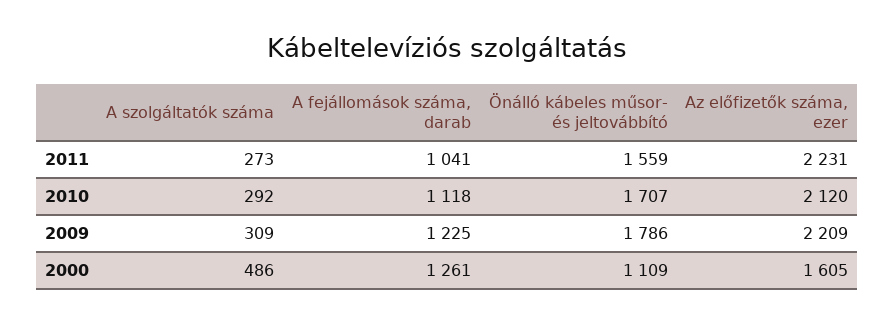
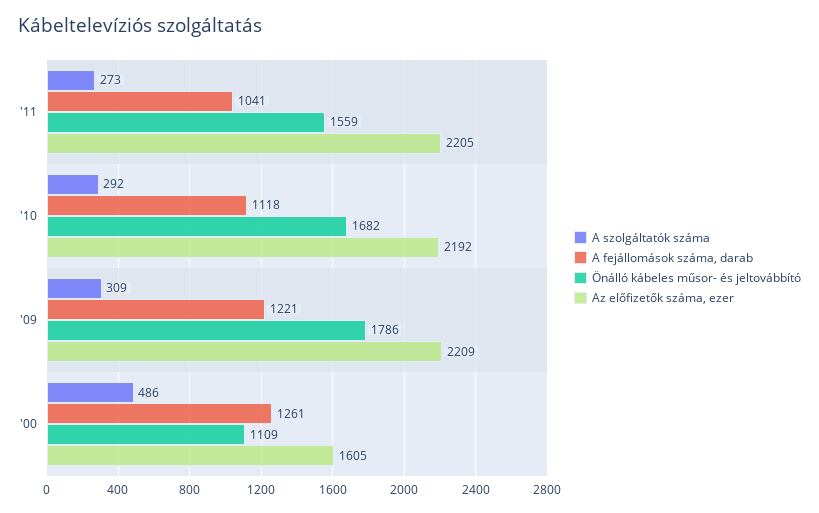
  {
    "A szolgáltatók száma": {
      "2011": 273,
      "2010": 292,
      "2009": 309,
      "2000": 486
    },
    "A fejállomások száma, darab": {
      "2011": 1041,
      "2010": 1118,
-     "2009": 1225,
+     "2009": 1221,
      "2000": 1261
    },
    "Önálló kábeles műsor- és jeltovábbító": {
      "2011": 1559,
-     "2010": 1707,
+     "2010": 1682,
      "2009": 1786,
      "2000": 1109
    },
    "Az előfizetők száma, ezer": {
-     "2011": 2231,
+     "2011": 2205,
-     "2010": 2120,
+     "2010": 2192,
      "2009": 2209,
      "2000": 1605
    }
  }

